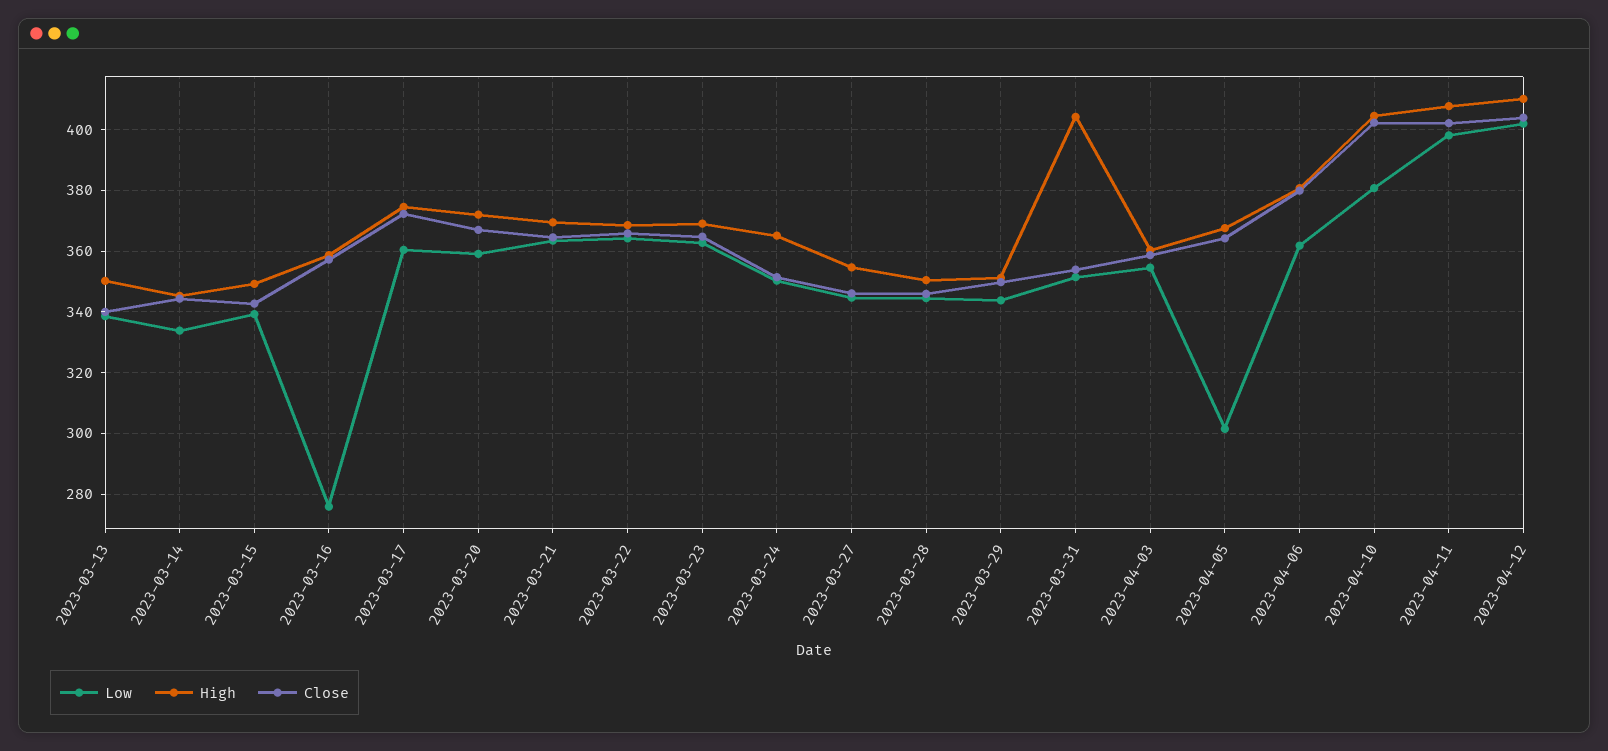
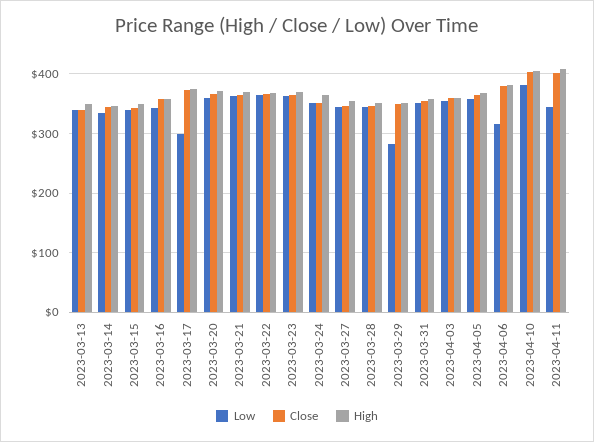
  {
    "Low": {
      "2023-03-13": 338,
      "2023-03-14": 334,
      "2023-03-15": 340,
-     "2023-03-16": 276,
+     "2023-03-16": 340,
-     "2023-03-17": 360,
+     "2023-03-17": 300,
      "2023-03-20": 360,
      "2023-03-21": 364,
      "2023-03-22": 364,
      "2023-03-23": 362,
      "2023-03-24": 350,
      "2023-03-27": 344,
      "2023-03-28": 344,
-     "2023-03-29": 344,
+     "2023-03-29": 280,
      "2023-03-31": 352,
      "2023-04-03": 354,
-     "2023-04-05": 302,
+     "2023-04-05": 360,
-     "2023-04-06": 362,
+     "2023-04-06": 320,
      "2023-04-10": 380,
-     "2023-04-11": 398,
+     "2023-04-11": 340
-     "2023-04-12": 402
    },
    "High": {
      "2023-03-13": 350,
      "2023-03-14": 346,
      "2023-03-15": 350,
      "2023-03-16": 358,
      "2023-03-17": 374,
      "2023-03-20": 372,
      "2023-03-21": 370,
      "2023-03-22": 368,
      "2023-03-23": 370,
      "2023-03-24": 366,
      "2023-03-27": 354,
      "2023-03-28": 350,
      "2023-03-29": 352,
-     "2023-03-31": 404,
+     "2023-03-31": 360,
      "2023-04-03": 360,
      "2023-04-05": 368,
      "2023-04-06": 380,
      "2023-04-10": 404,
-     "2023-04-11": 408,
+     "2023-04-11": 408
-     "2023-04-12": 410
    },
    "Close": {
      "2023-03-13": 340,
      "2023-03-14": 344,
      "2023-03-15": 342,
      "2023-03-16": 358,
      "2023-03-17": 372,
      "2023-03-20": 368,
      "2023-03-21": 364,
      "2023-03-22": 366,
      "2023-03-23": 364,
      "2023-03-24": 352,
      "2023-03-27": 346,
      "2023-03-28": 346,
      "2023-03-29": 350,
      "2023-03-31": 354,
      "2023-04-03": 358,
      "2023-04-05": 364,
      "2023-04-06": 380,
      "2023-04-10": 402,
-     "2023-04-11": 402,
+     "2023-04-11": 402
-     "2023-04-12": 404
    }
  }

